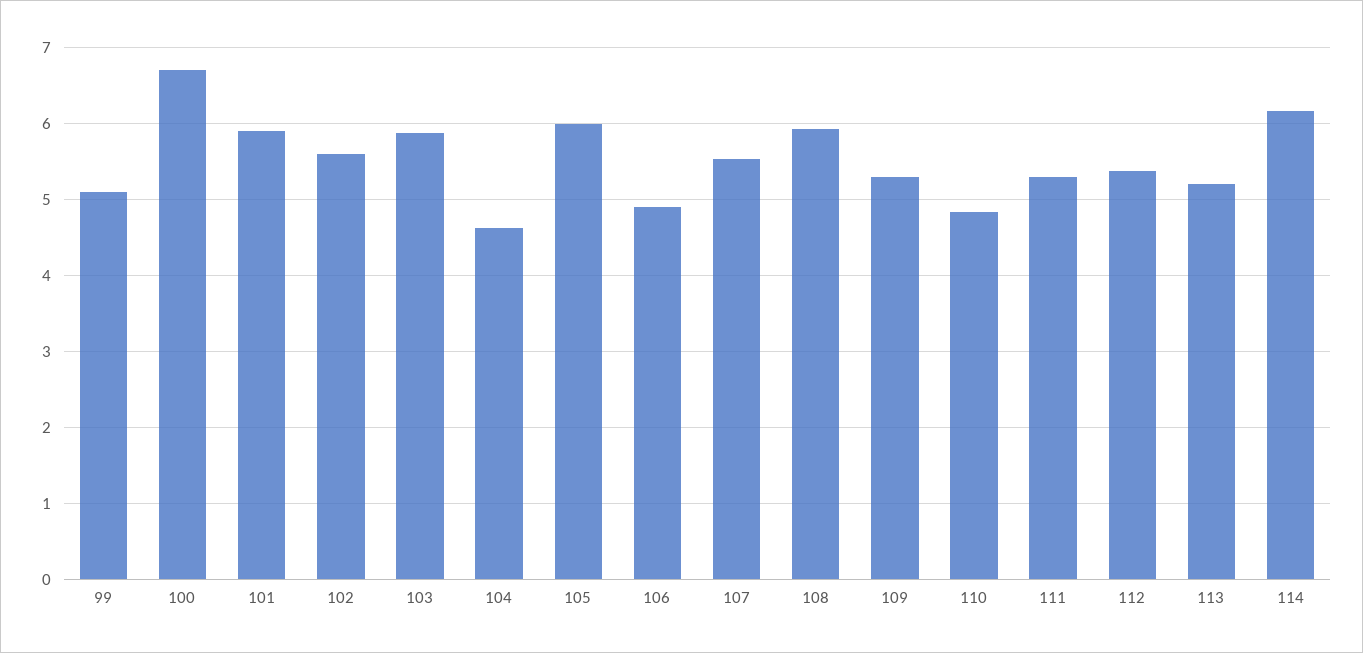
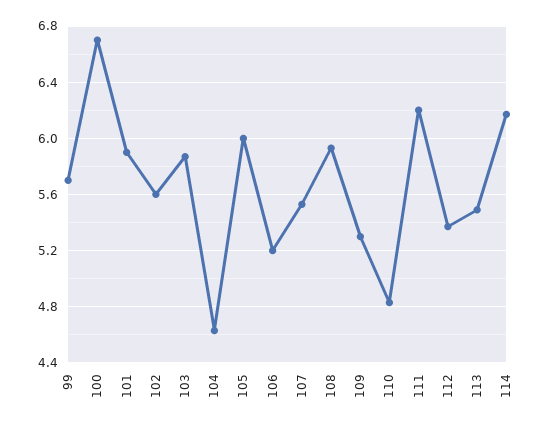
  {
-   "99": 5.1,
+   "99": 5.7,
    "100": 6.7,
    "101": 5.9,
    "102": 5.6,
    "103": 5.85,
    "104": 4.65,
    "105": 6,
-   "106": 4.9,
+   "106": 5.2,
    "107": 5.55,
    "108": 5.95,
    "109": 5.3,
    "110": 4.85,
-   "111": 5.3,
+   "111": 6.2,
    "112": 5.35,
-   "113": 5.2,
+   "113": 5.5,
    "114": 6.15
  }

